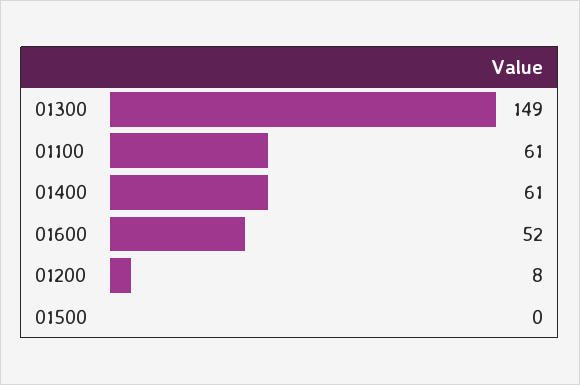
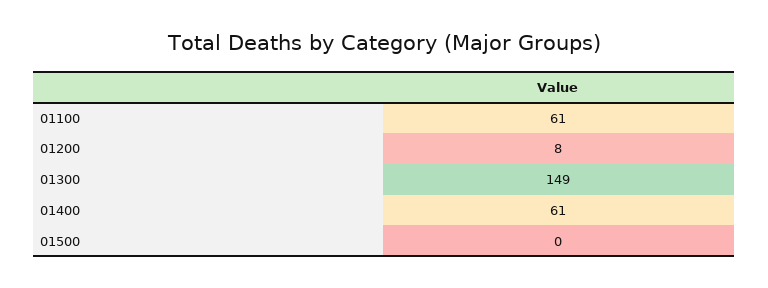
  {
    "01300": 149,
    "01100": 61,
    "01400": 61,
-   "01600": 52,
    "01200": 8,
    "01500": 0
  }

